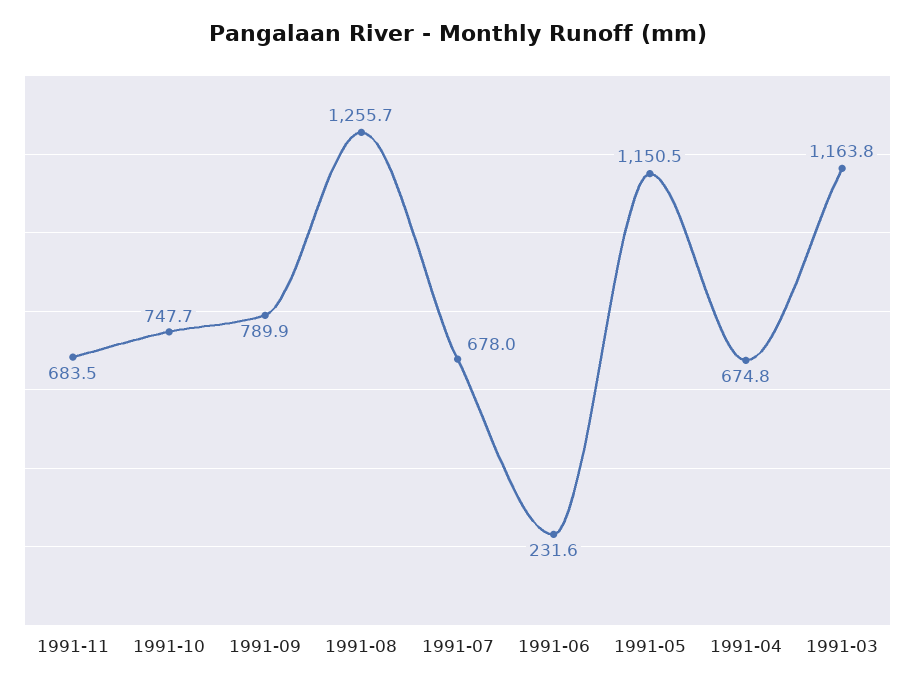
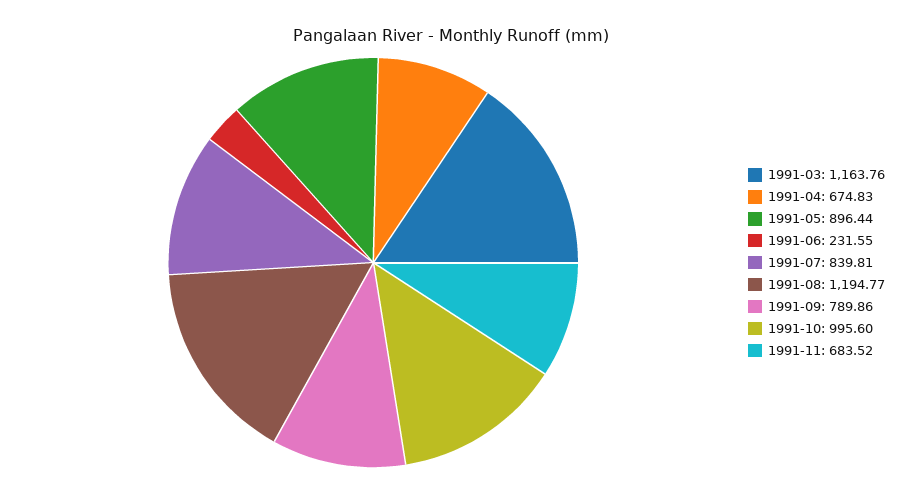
  {
    "1991-11": 683.52,
-   "1991-10": 747.7,
+   "1991-10": 995.6,
    "1991-09": 789.86,
-   "1991-08": 1255.7,
+   "1991-08": 1194.77,
-   "1991-07": 678,
+   "1991-07": 839.81,
    "1991-06": 231.55,
-   "1991-05": 1150.5,
+   "1991-05": 896.44,
    "1991-04": 674.83,
    "1991-03": 1163.76
  }

